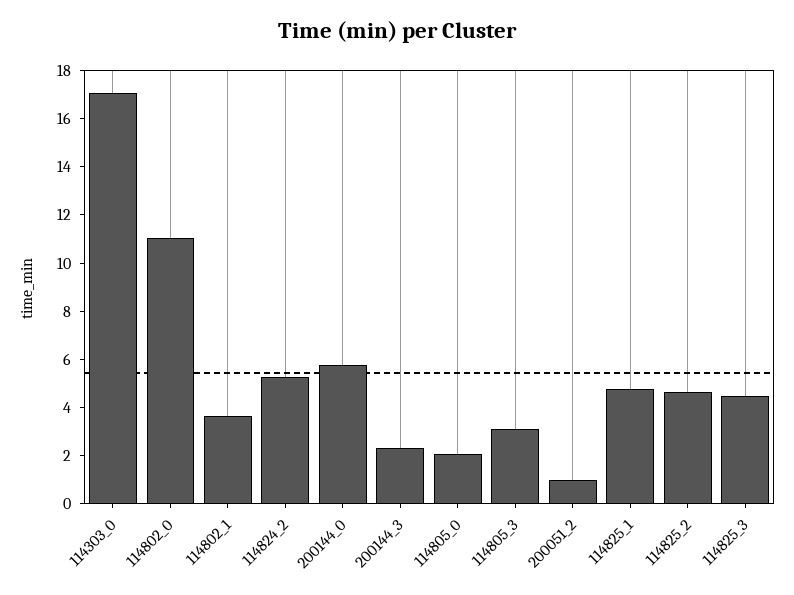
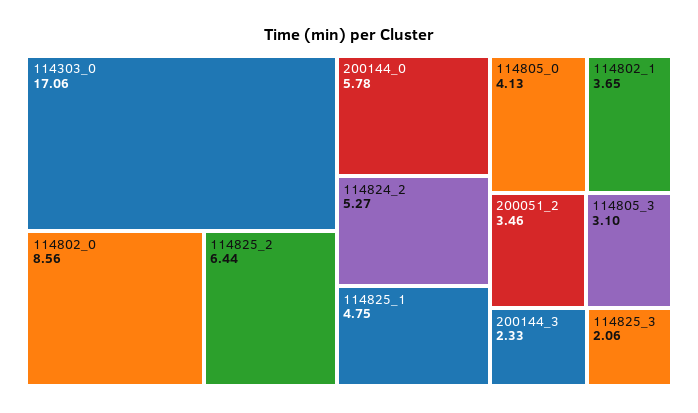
  {
    "114303_0": 17.06,
-   "114802_0": 11,
+   "114802_0": 8.56,
    "114802_1": 3.65,
    "114824_2": 5.27,
    "200144_0": 5.78,
    "200144_3": 2.33,
-   "114805_0": 2,
+   "114805_0": 4.13,
    "114805_3": 3.1,
-   "200051_2": 1,
+   "200051_2": 3.46,
    "114825_1": 4.75,
-   "114825_2": 4.5,
+   "114825_2": 6.44,
-   "114825_3": 4.5
+   "114825_3": 2.06
  }

